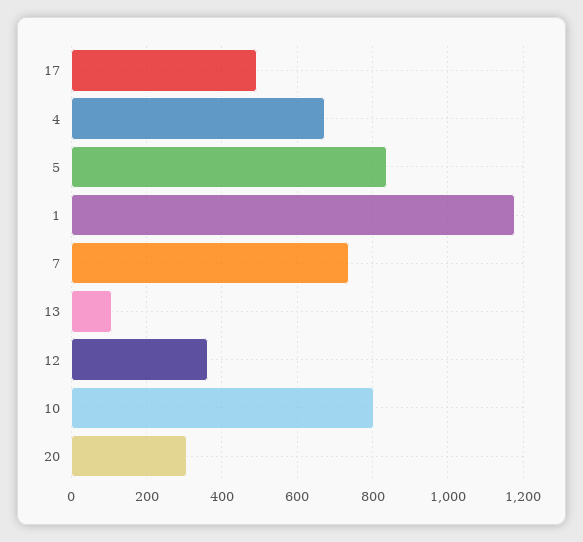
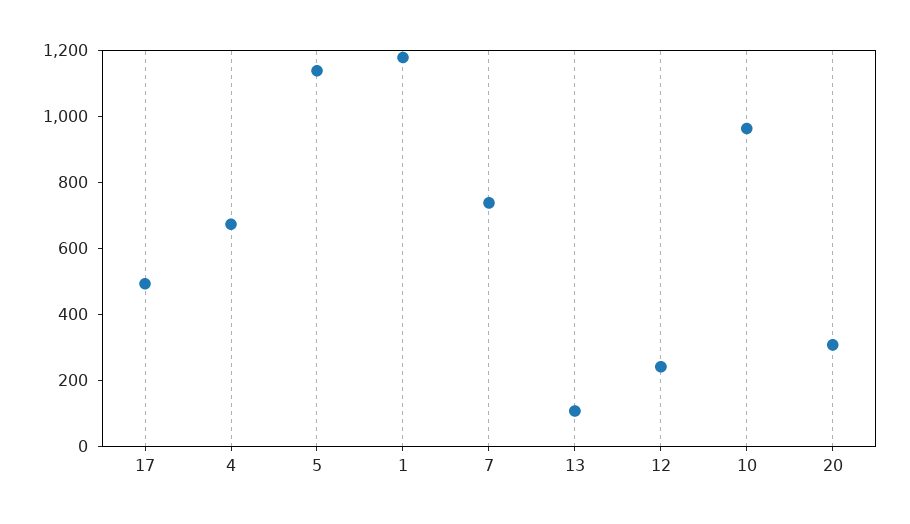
  {
    "17": 500,
    "4": 680,
-   "5": 840,
+   "5": 1150,
    "1": 1180,
    "7": 740,
    "13": 100,
-   "12": 360,
+   "12": 250,
-   "10": 800,
+   "10": 950,
    "20": 300
  }

